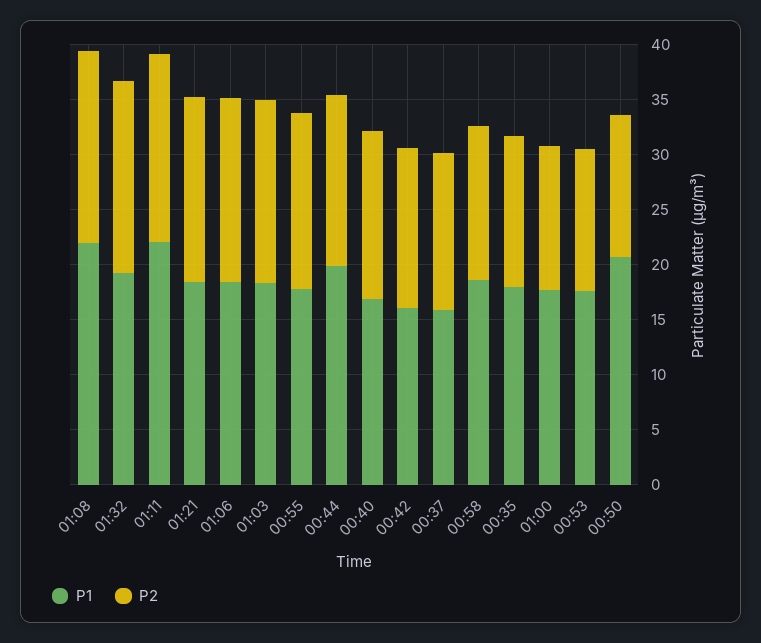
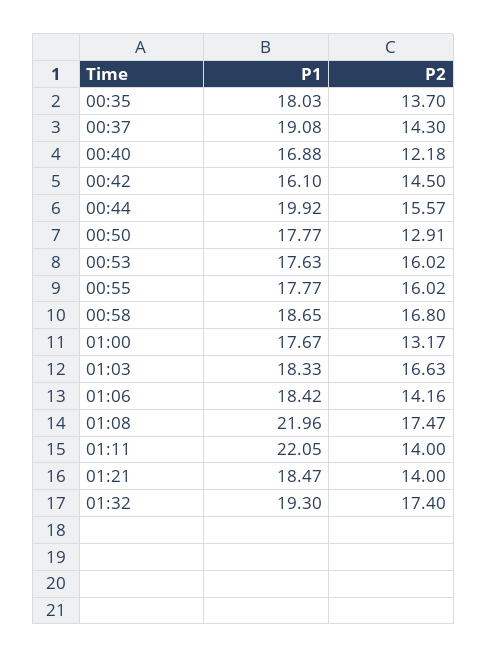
  {
    "P1": {
      "01:08": 21.96,
      "01:32": 19.3,
      "01:11": 22.05,
      "01:21": 18.47,
      "01:06": 18.42,
      "01:03": 18.33,
      "00:55": 17.77,
      "00:44": 19.92,
      "00:40": 16.88,
      "00:42": 16.1,
-     "00:37": 16,
+     "00:37": 19.08,
      "00:58": 18.65,
      "00:35": 18.03,
      "01:00": 17.67,
      "00:53": 17.63,
-     "00:50": 21
+     "00:50": 17.77
    },
    "P2": {
      "01:08": 17.47,
      "01:32": 17.4,
-     "01:11": 17,
+     "01:11": 14,
-     "01:21": 17,
+     "01:21": 14,
-     "01:06": 17,
+     "01:06": 14.16,
      "01:03": 16.63,
      "00:55": 16.02,
      "00:44": 15.57,
-     "00:40": 15,
+     "00:40": 12.18,
      "00:42": 14.5,
      "00:37": 14.3,
-     "00:58": 14,
+     "00:58": 16.8,
      "00:35": 13.7,
      "01:00": 13.17,
-     "00:53": 13,
+     "00:53": 16.02,
      "00:50": 12.91
    }
  }

